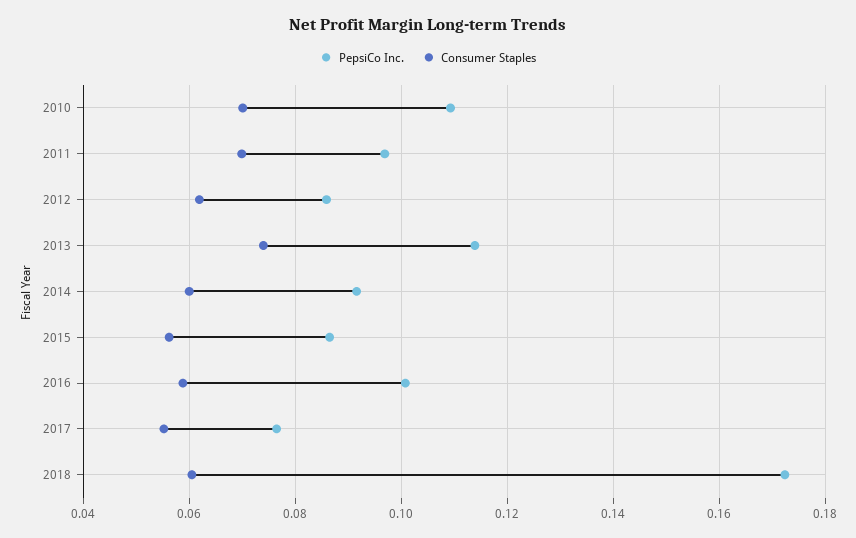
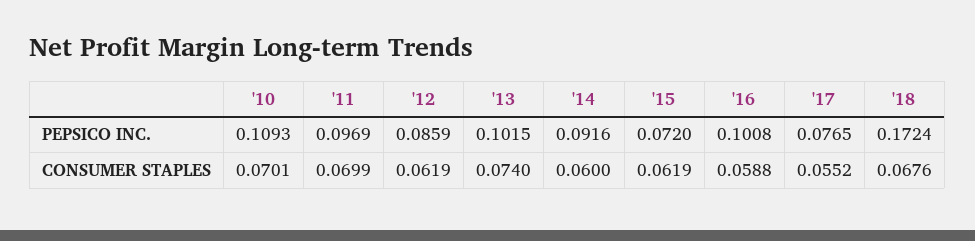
  {
    "PepsiCo Inc.": {
      "2010": 0.1093,
      "2011": 0.0969,
      "2012": 0.0859,
-     "2013": 0.114,
+     "2013": 0.1015,
      "2014": 0.0916,
-     "2015": 0.086,
+     "2015": 0.072,
      "2016": 0.1008,
      "2017": 0.0765,
      "2018": 0.1724
    },
    "Consumer Staples": {
      "2010": 0.0701,
      "2011": 0.0699,
      "2012": 0.0619,
      "2013": 0.074,
      "2014": 0.06,
-     "2015": 0.056,
+     "2015": 0.0619,
      "2016": 0.0588,
      "2017": 0.0552,
-     "2018": 0.06
+     "2018": 0.0676
    }
  }

